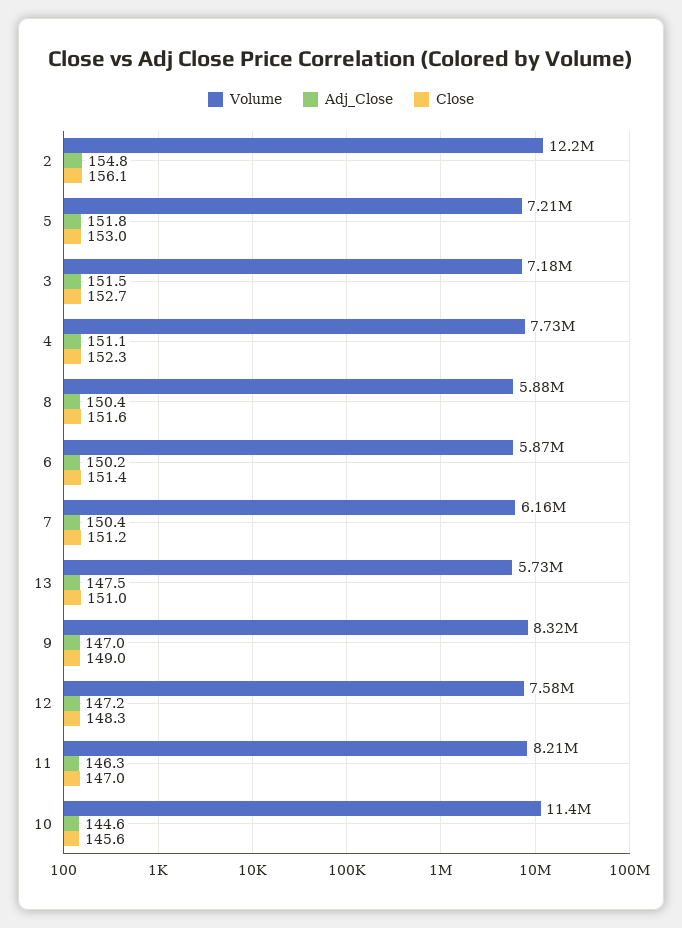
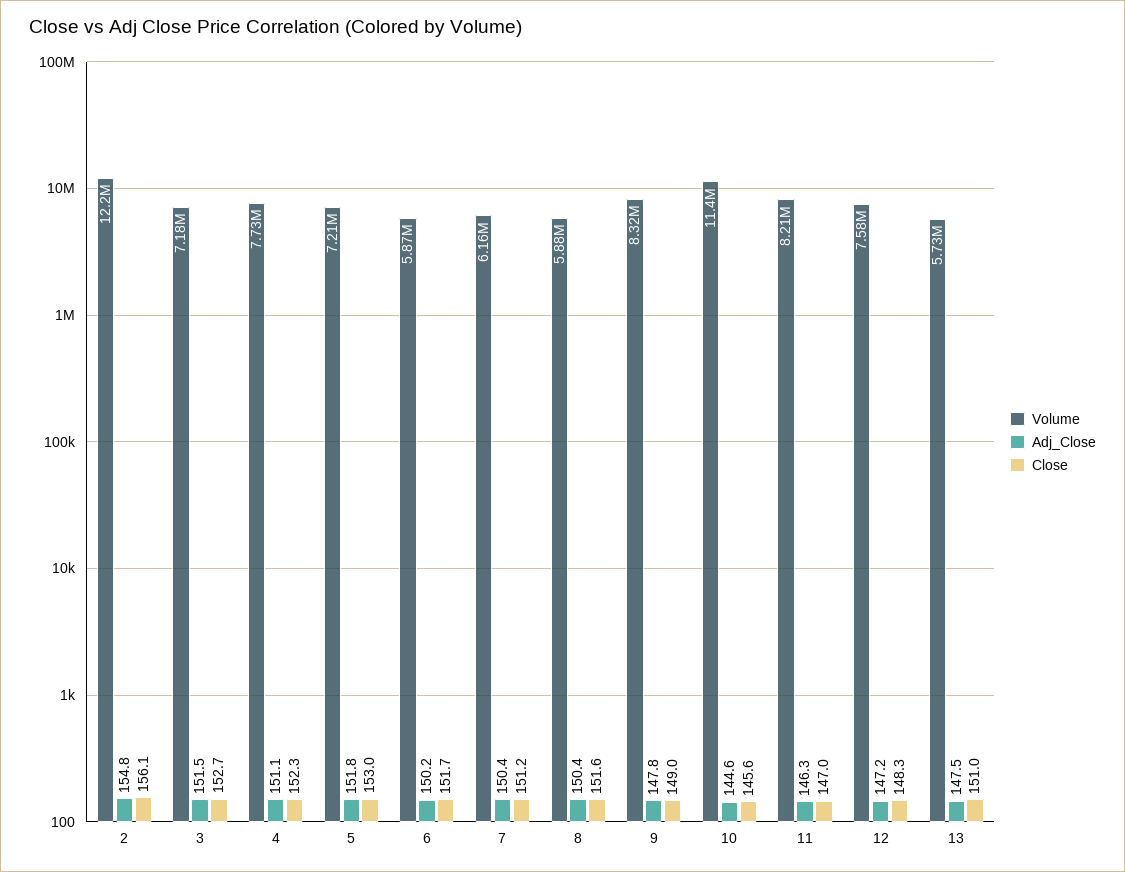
  {
    "Volume": {
      "2": 12200000,
      "5": 7210000,
      "3": 7180000,
      "4": 7730000,
      "8": 5880000,
      "6": 5870000,
      "7": 6160000,
      "13": 5730000,
      "9": 8320000,
      "12": 7580000,
      "11": 8210000,
      "10": 11400000
    },
    "Adj_Close": {
      "2": 154.8,
      "5": 151.8,
      "3": 151.5,
      "4": 151.1,
      "8": 150.4,
      "6": 150.2,
      "7": 150.4,
      "13": 147.5,
-     "9": 147,
+     "9": 147.8,
      "12": 147.2,
      "11": 146.3,
      "10": 144.6
    },
    "Close": {
      "2": 156.1,
      "5": 153,
      "3": 152.7,
      "4": 152.3,
      "8": 151.6,
-     "6": 151.4,
+     "6": 151.7,
      "7": 151.2,
      "13": 151,
      "9": 149,
      "12": 148.3,
      "11": 147,
      "10": 145.6
    }
  }

